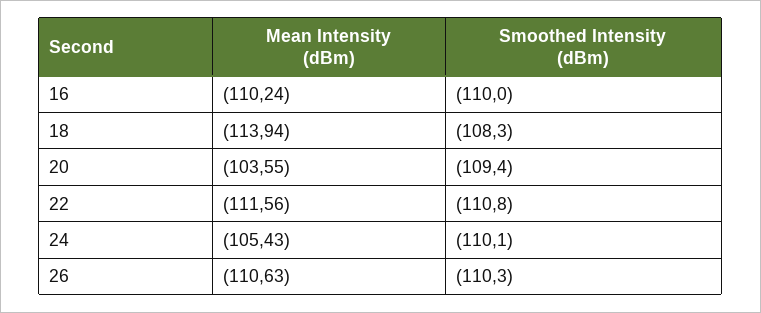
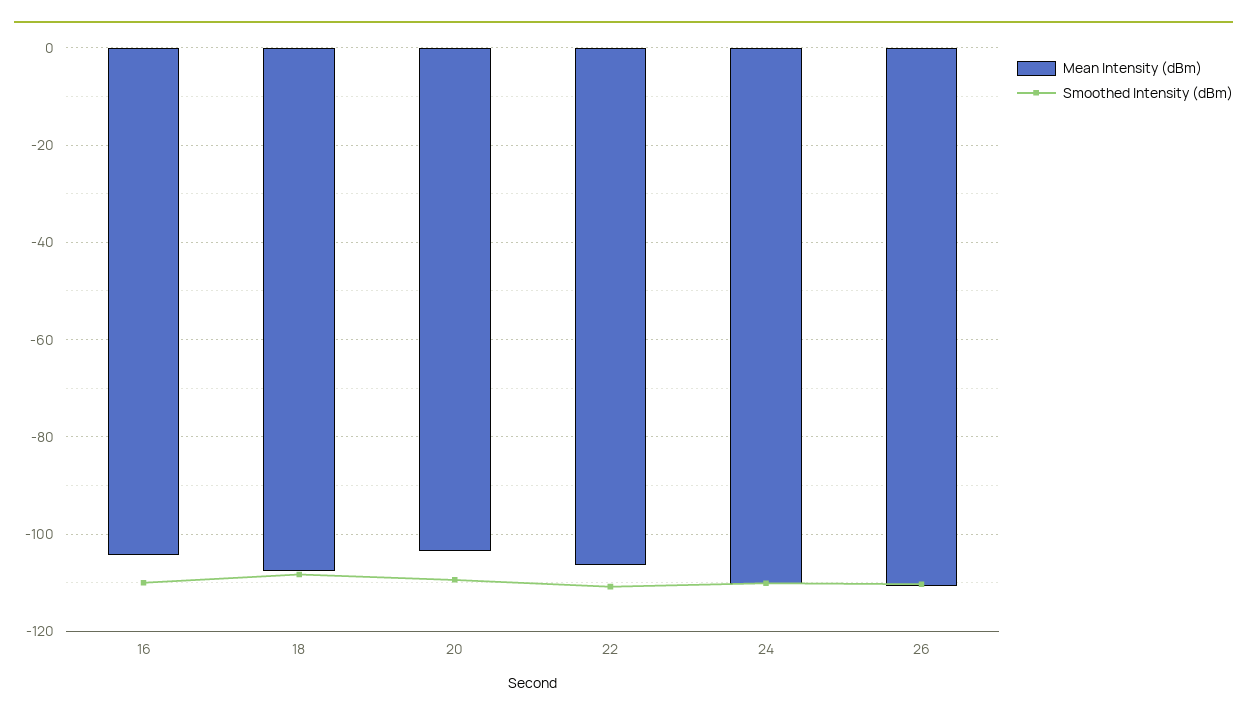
  {
    "Mean Intensity (dBm)": {
-     "16": -110.24,
+     "16": -104,
-     "18": -113.94,
+     "18": -108,
      "20": -103.55,
-     "22": -111.56,
+     "22": -106,
-     "24": -105.43,
+     "24": -110,
      "26": -110.63
    },
    "Smoothed Intensity (dBm)": {
      "16": -110,
      "18": -108.3,
      "20": -109.4,
      "22": -110.8,
      "24": -110.1,
      "26": -110.3
    }
  }

